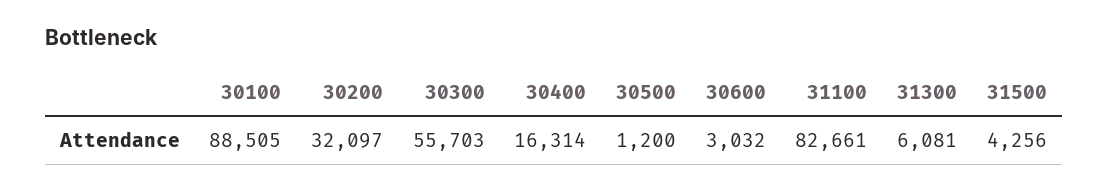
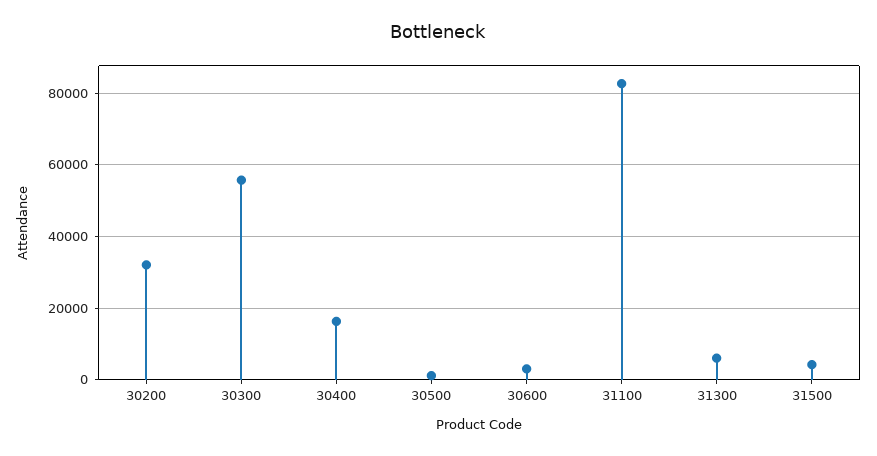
  {
-   "30100": 88505,
    "30200": 32097,
    "30300": 55703,
    "30400": 16314,
    "30500": 1200,
    "30600": 3032,
    "31100": 82661,
    "31300": 6081,
    "31500": 4256
  }

